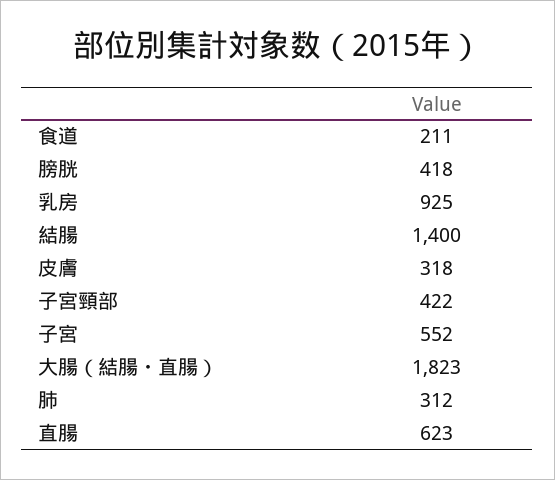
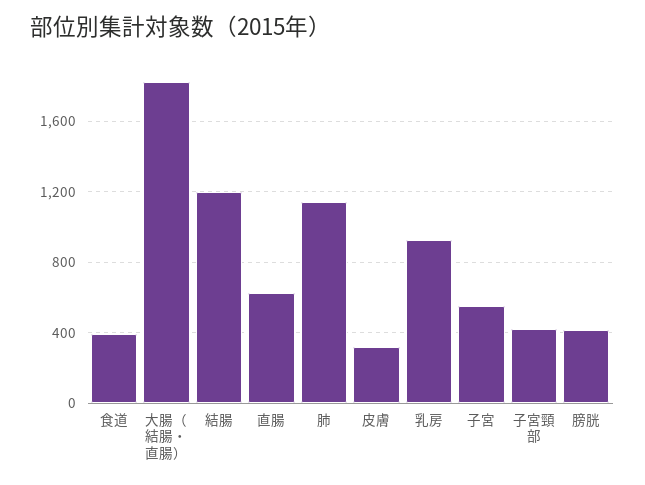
  {
-   "食道": 211,
+   "食道": 400,
    "膀胱": 418,
    "乳房": 925,
-   "結腸": 1400,
+   "結腸": 1200,
    "皮膚": 318,
    "子宮頸部": 422,
    "子宮": 552,
    "大腸（結腸・直腸）": 1823,
-   "肺": 312,
+   "肺": 1150,
    "直腸": 623
  }

